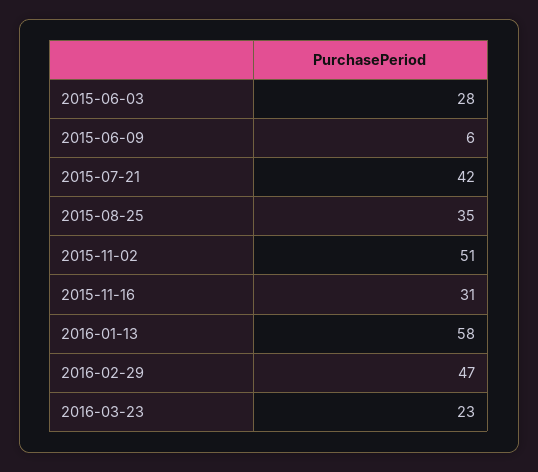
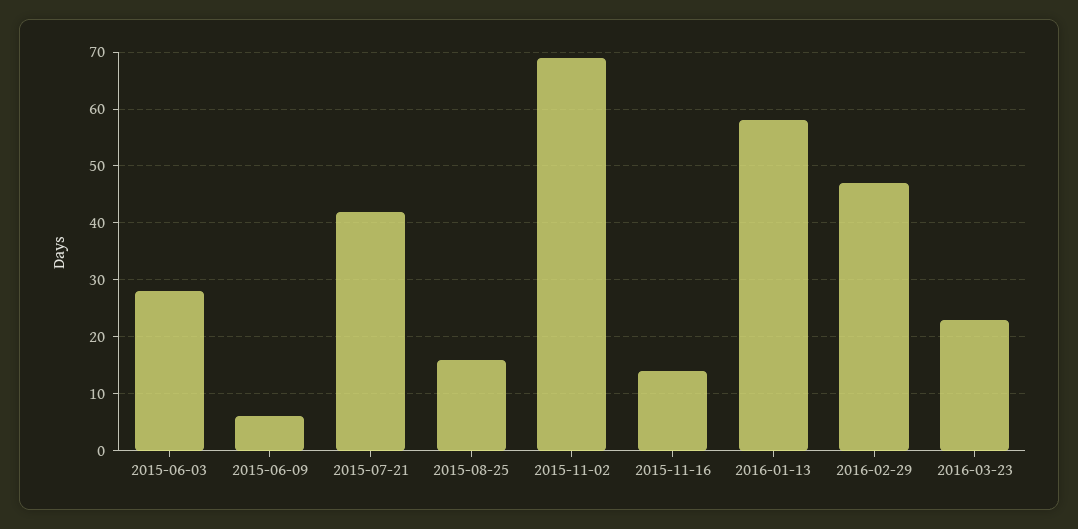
  {
    "2015-06-03": 28,
    "2015-06-09": 6,
    "2015-07-21": 42,
-   "2015-08-25": 35,
+   "2015-08-25": 15,
-   "2015-11-02": 51,
+   "2015-11-02": 70,
-   "2015-11-16": 31,
+   "2015-11-16": 15,
    "2016-01-13": 58,
    "2016-02-29": 47,
    "2016-03-23": 23
  }

